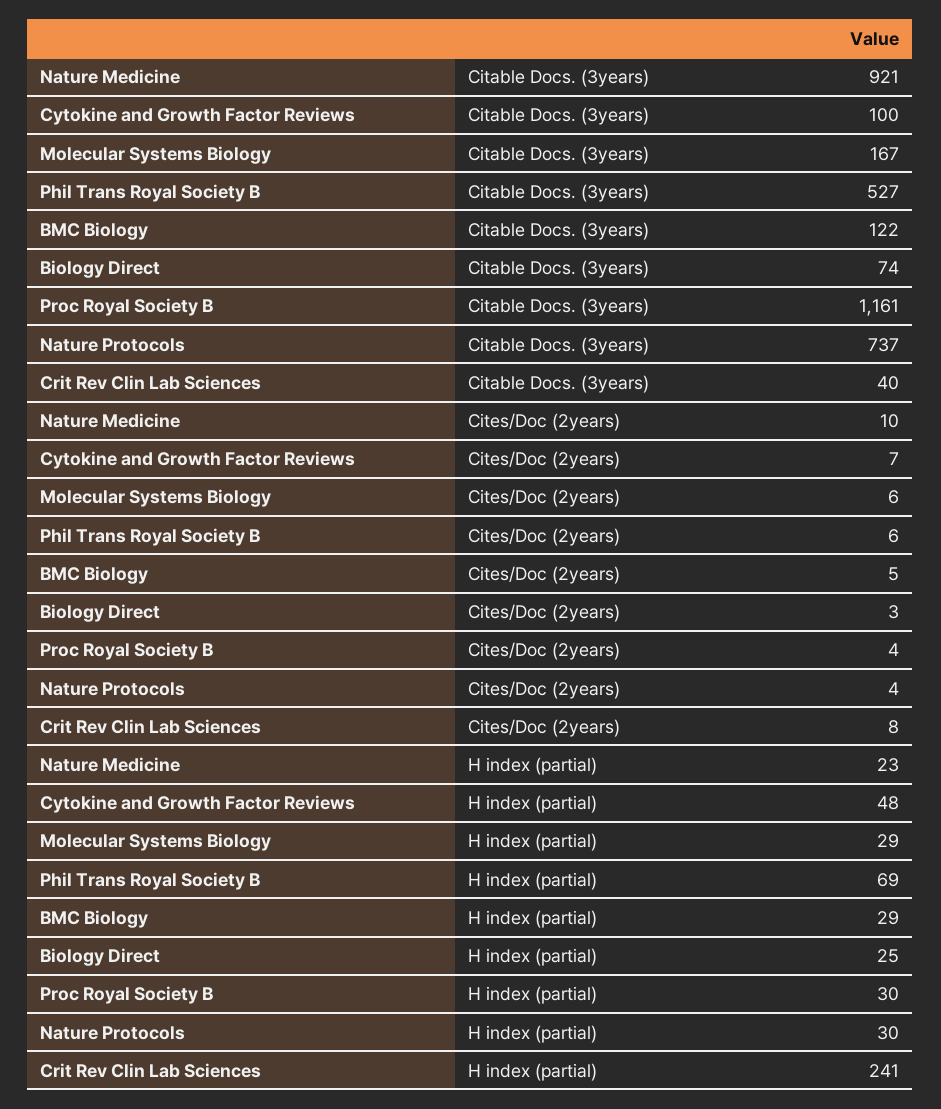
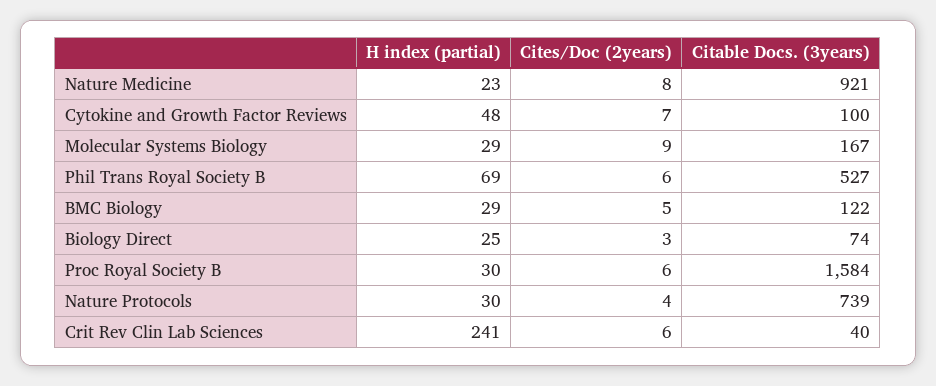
  {
    "Nature Medicine": {
      "Citable Docs. (3years)": 921,
-     "Cites/Doc (2years)": 10,
+     "Cites/Doc (2years)": 8,
      "H index (partial)": 23
    },
    "Cytokine and Growth Factor Reviews": {
      "Citable Docs. (3years)": 100,
      "Cites/Doc (2years)": 7,
      "H index (partial)": 48
    },
    "Molecular Systems Biology": {
      "Citable Docs. (3years)": 167,
-     "Cites/Doc (2years)": 6,
+     "Cites/Doc (2years)": 9,
      "H index (partial)": 29
    },
    "Phil Trans Royal Society B": {
      "Citable Docs. (3years)": 527,
      "Cites/Doc (2years)": 6,
      "H index (partial)": 69
    },
    "BMC Biology": {
      "Citable Docs. (3years)": 122,
      "Cites/Doc (2years)": 5,
      "H index (partial)": 29
    },
    "Biology Direct": {
      "Citable Docs. (3years)": 74,
      "Cites/Doc (2years)": 3,
      "H index (partial)": 25
    },
    "Proc Royal Society B": {
-     "Citable Docs. (3years)": 1161,
+     "Citable Docs. (3years)": 1584,
-     "Cites/Doc (2years)": 4,
+     "Cites/Doc (2years)": 6,
      "H index (partial)": 30
    },
    "Nature Protocols": {
-     "Citable Docs. (3years)": 737,
+     "Citable Docs. (3years)": 739,
      "Cites/Doc (2years)": 4,
      "H index (partial)": 30
    },
    "Crit Rev Clin Lab Sciences": {
      "Citable Docs. (3years)": 40,
-     "Cites/Doc (2years)": 8,
+     "Cites/Doc (2years)": 6,
      "H index (partial)": 241
    }
  }

